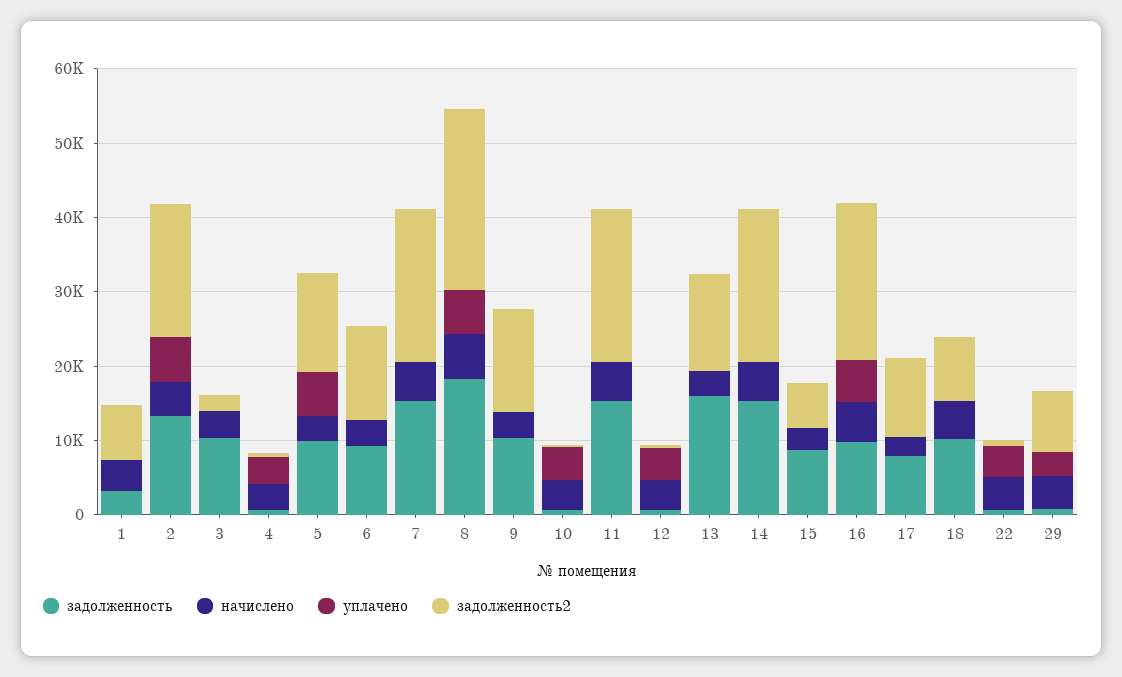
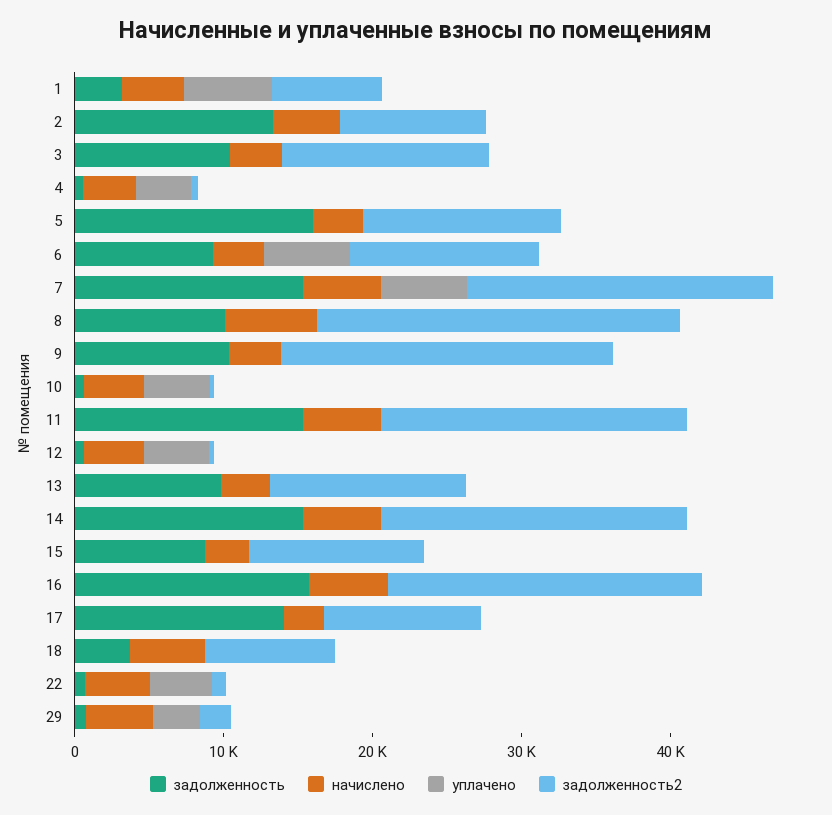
  {
    "задолженность": {
      "1": 4000,
      "2": 14000,
      "3": 10000,
      "4": 0,
-     "5": 10000,
+     "5": 16000,
      "6": 10000,
      "7": 16000,
-     "8": 18000,
+     "8": 10000,
      "9": 10000,
      "10": 0,
      "11": 16000,
      "12": 0,
-     "13": 16000,
+     "13": 10000,
      "14": 16000,
      "15": 8000,
-     "16": 10000,
+     "16": 16000,
-     "17": 8000,
+     "17": 14000,
-     "18": 10000,
+     "18": 4000,
      "22": 0,
      "29": 0
    },
    "начислено": {
      "1": 4000,
      "2": 4000,
      "3": 4000,
      "4": 4000,
      "5": 4000,
      "6": 4000,
      "7": 6000,
      "8": 6000,
      "9": 4000,
      "10": 4000,
      "11": 6000,
      "12": 4000,
      "13": 4000,
      "14": 6000,
      "15": 2000,
      "16": 6000,
      "17": 2000,
      "18": 4000,
      "22": 4000,
      "29": 4000
    },
    "уплачено": {
-     "1": 0,
+     "1": 6000,
-     "2": 6000,
+     "2": 0,
      "3": 0,
      "4": 4000,
-     "5": 6000,
+     "5": 0,
-     "6": 0,
+     "6": 6000,
-     "7": 0,
+     "7": 6000,
-     "8": 6000,
+     "8": 0,
      "9": 0,
      "10": 4000,
      "11": 0,
      "12": 4000,
      "13": 0,
      "14": 0,
      "15": 0,
-     "16": 6000,
+     "16": 0,
      "17": 0,
      "18": 0,
      "22": 4000,
      "29": 4000
    },
    "задолженность2": {
      "1": 8000,
-     "2": 18000,
+     "2": 10000,
-     "3": 2000,
+     "3": 14000,
      "4": 0,
      "5": 14000,
      "6": 12000,
      "7": 20000,
      "8": 24000,
-     "9": 14000,
+     "9": 22000,
      "10": 0,
      "11": 20000,
      "12": 0,
      "13": 14000,
      "14": 20000,
-     "15": 6000,
+     "15": 12000,
      "16": 22000,
      "17": 10000,
      "18": 8000,
      "22": 0,
-     "29": 8000
+     "29": 2000
    }
  }

